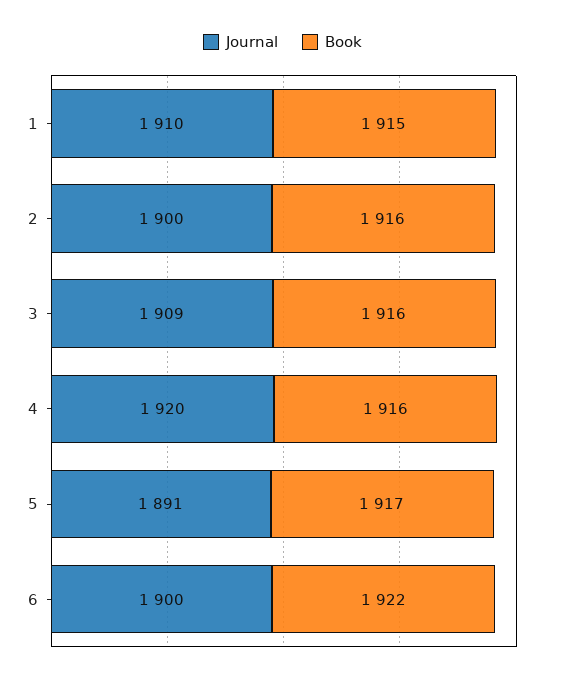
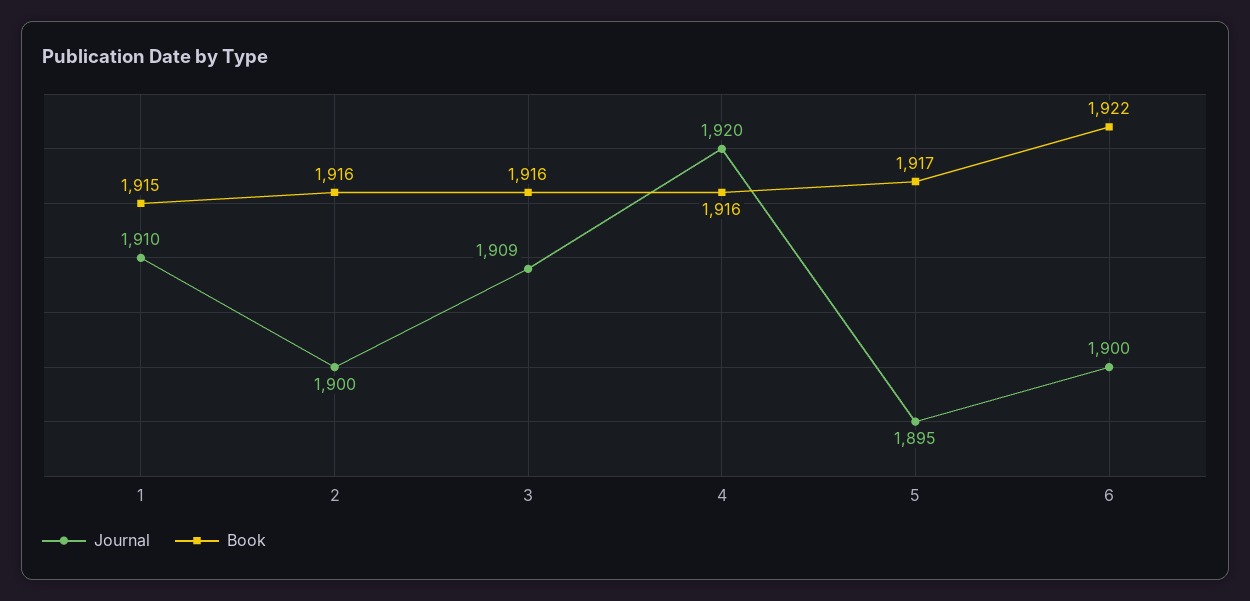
  {
    "Journal": {
      "1": 1910,
      "2": 1900,
      "3": 1909,
      "4": 1920,
-     "5": 1891,
+     "5": 1895,
      "6": 1900
    },
    "Book": {
      "1": 1915,
      "2": 1916,
      "3": 1916,
      "4": 1916,
      "5": 1917,
      "6": 1922
    }
  }

